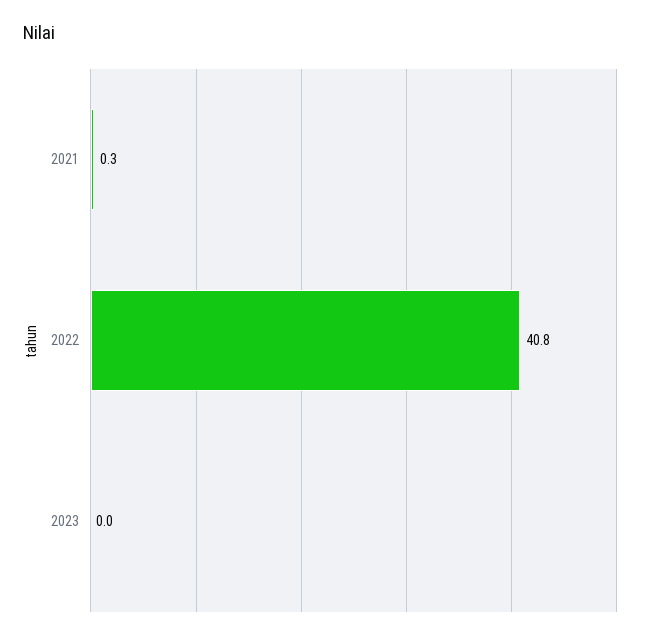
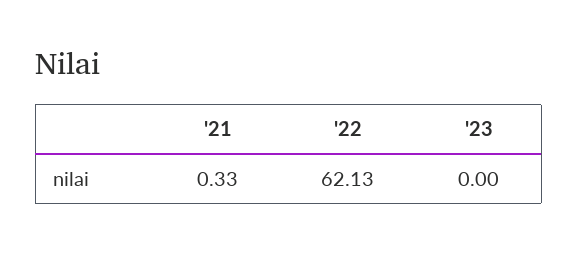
  {
    "2021": 0.33,
-   "2022": 40.8,
+   "2022": 62.13,
    "2023": 0
  }

